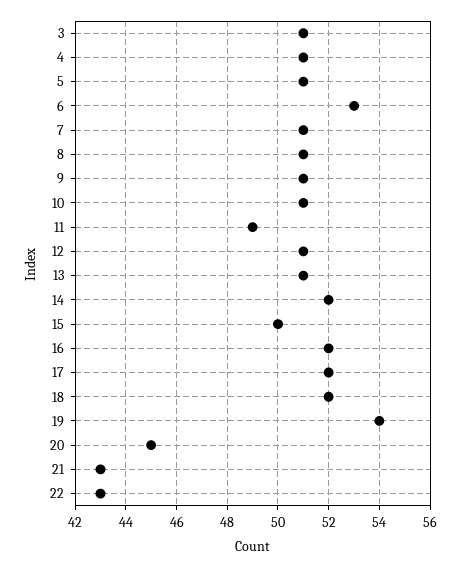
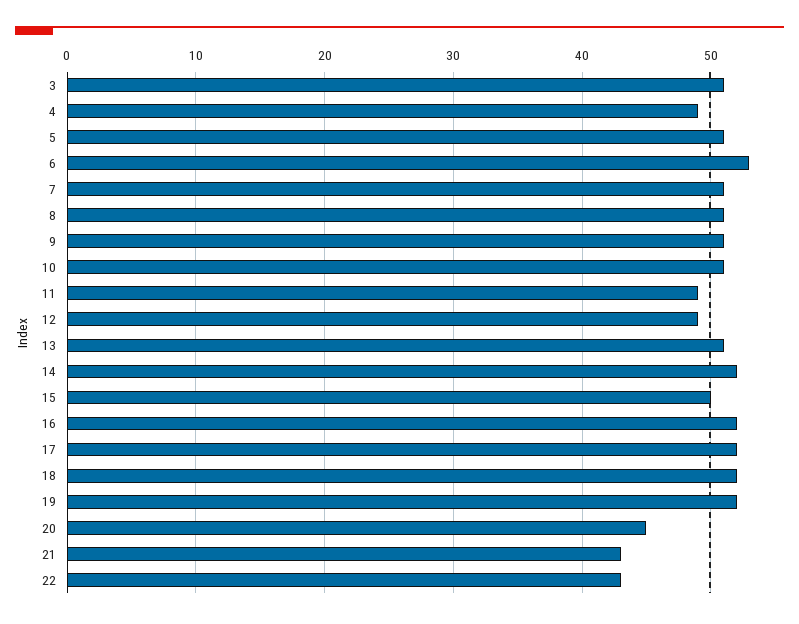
  {
    "3": 51,
-   "4": 51,
+   "4": 49,
    "5": 51,
    "6": 53,
    "7": 51,
    "8": 51,
    "9": 51,
    "10": 51,
    "11": 49,
-   "12": 51,
+   "12": 49,
    "13": 51,
    "14": 52,
    "15": 50,
    "16": 52,
    "17": 52,
    "18": 52,
-   "19": 54,
+   "19": 52,
    "20": 45,
    "21": 43,
    "22": 43
  }

